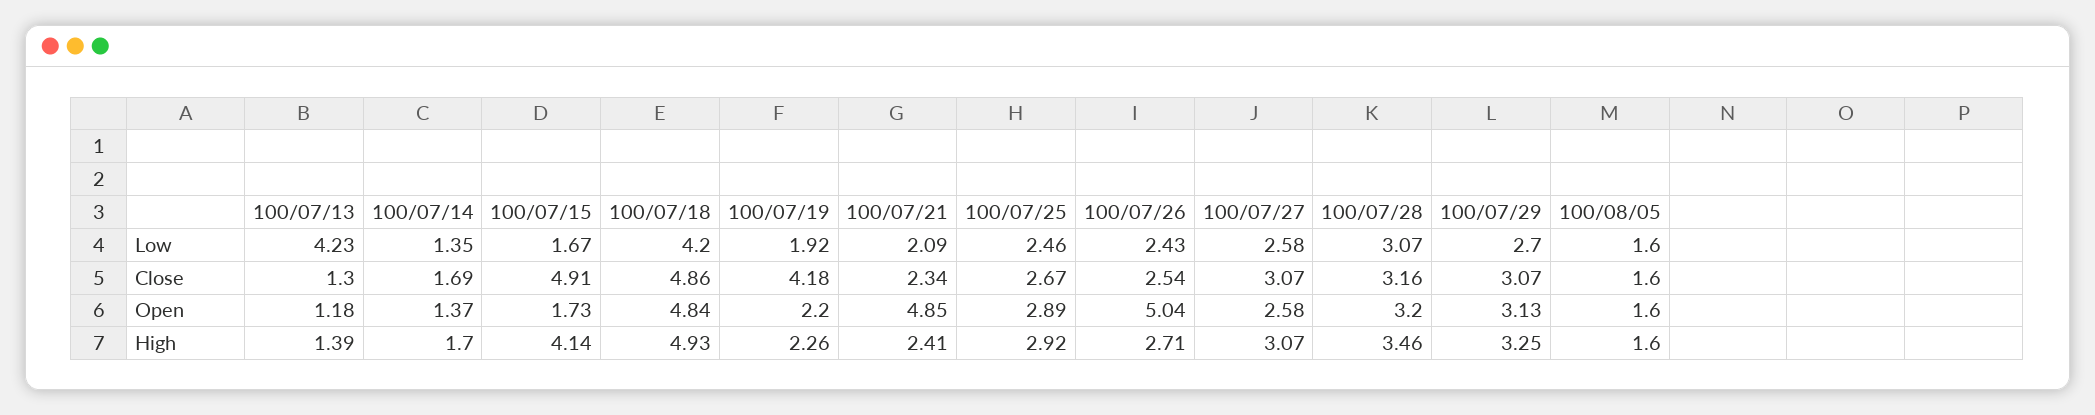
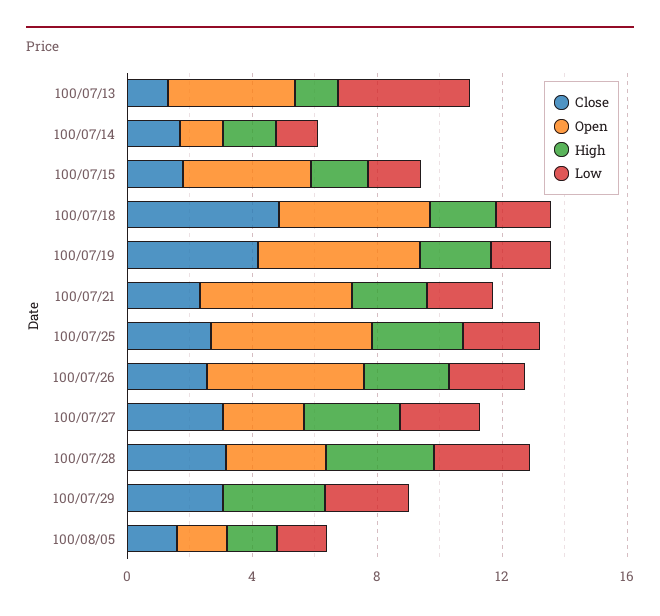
  {
    "Low": {
      "100/07/13": 4.23,
      "100/07/14": 1.35,
      "100/07/15": 1.67,
-     "100/07/18": 4.2,
+     "100/07/18": 2,
      "100/07/19": 1.92,
      "100/07/21": 2.09,
      "100/07/25": 2.46,
      "100/07/26": 2.43,
      "100/07/27": 2.58,
      "100/07/28": 3.07,
      "100/07/29": 2.7,
      "100/08/05": 1.6
    },
    "Close": {
      "100/07/13": 1.3,
      "100/07/14": 1.69,
-     "100/07/15": 4.91,
+     "100/07/15": 2,
      "100/07/18": 4.86,
      "100/07/19": 4.18,
      "100/07/21": 2.34,
      "100/07/25": 2.67,
      "100/07/26": 2.54,
      "100/07/27": 3.07,
      "100/07/28": 3.16,
      "100/07/29": 3.07,
      "100/08/05": 1.6
    },
    "Open": {
-     "100/07/13": 1.18,
+     "100/07/13": 4,
      "100/07/14": 1.37,
-     "100/07/15": 1.73,
+     "100/07/15": 4,
      "100/07/18": 4.84,
-     "100/07/19": 2.2,
+     "100/07/19": 5,
      "100/07/21": 4.85,
-     "100/07/25": 2.89,
+     "100/07/25": 5,
      "100/07/26": 5.04,
      "100/07/27": 2.58,
      "100/07/28": 3.2,
-     "100/07/29": 3.13,
+     "100/07/29": 0,
      "100/08/05": 1.6
    },
    "High": {
      "100/07/13": 1.39,
      "100/07/14": 1.7,
-     "100/07/15": 4.14,
+     "100/07/15": 2,
-     "100/07/18": 4.93,
+     "100/07/18": 2,
      "100/07/19": 2.26,
      "100/07/21": 2.41,
      "100/07/25": 2.92,
      "100/07/26": 2.71,
      "100/07/27": 3.07,
      "100/07/28": 3.46,
      "100/07/29": 3.25,
      "100/08/05": 1.6
    }
  }

